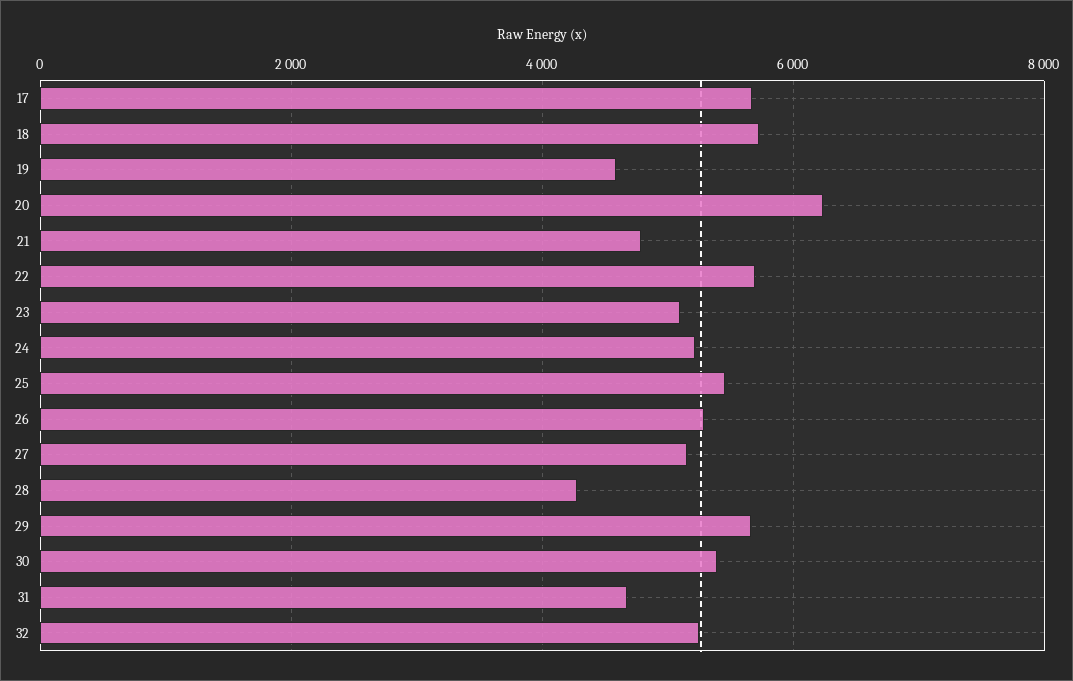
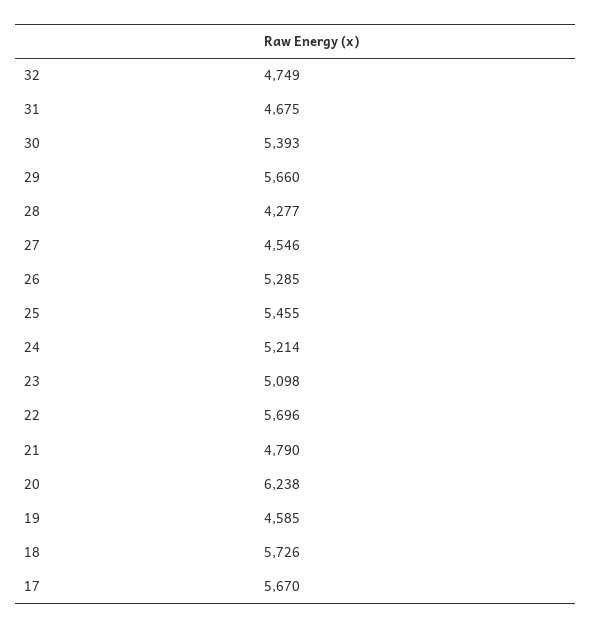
  {
    "17": 5670,
    "18": 5726,
    "19": 4585,
    "20": 6238,
    "21": 4790,
    "22": 5696,
    "23": 5098,
    "24": 5214,
    "25": 5455,
    "26": 5285,
-   "27": 5200,
+   "27": 4546,
    "28": 4277,
    "29": 5660,
    "30": 5393,
    "31": 4675,
-   "32": 5200
+   "32": 4749
  }

